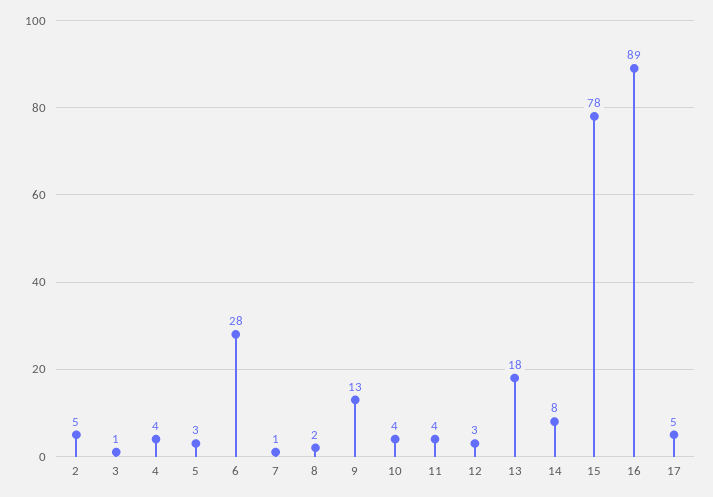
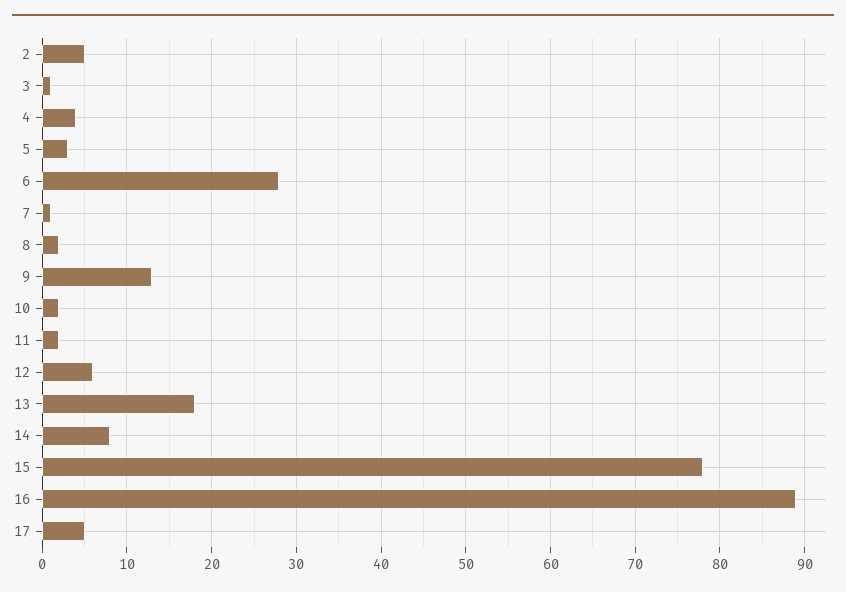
  {
    "2": 5,
    "3": 1,
    "4": 4,
    "5": 3,
    "6": 28,
    "7": 1,
    "8": 2,
    "9": 13,
-   "10": 4,
+   "10": 2,
-   "11": 4,
+   "11": 2,
-   "12": 3,
+   "12": 6,
    "13": 18,
    "14": 8,
    "15": 78,
    "16": 89,
    "17": 5
  }

